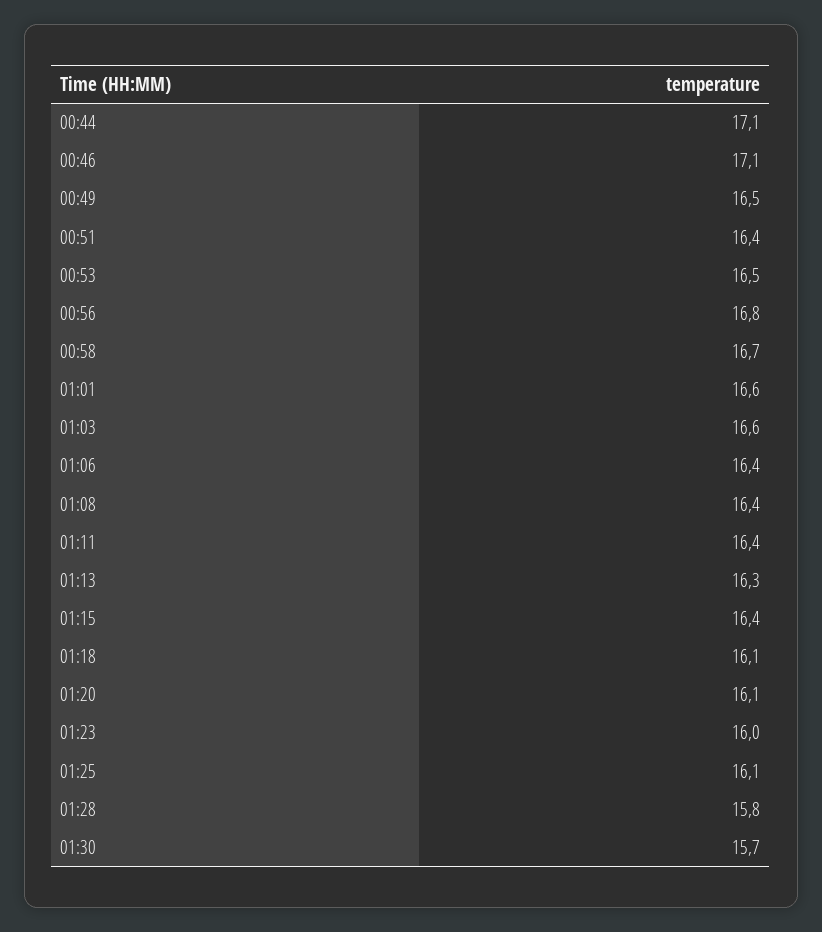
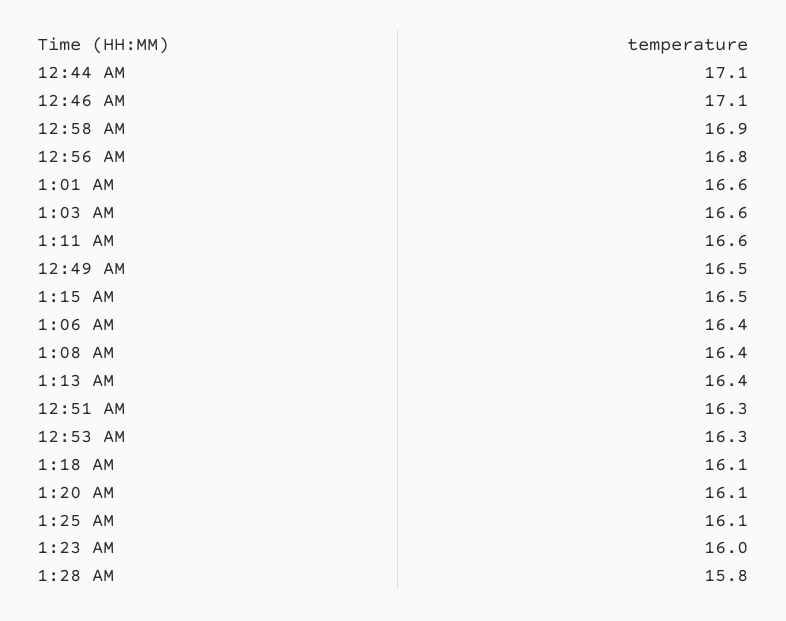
  {
    "00:44": 17.1,
    "00:46": 17.1,
    "00:49": 16.5,
-   "00:51": 16.4,
+   "00:51": 16.3,
-   "00:53": 16.5,
+   "00:53": 16.3,
    "00:56": 16.8,
-   "00:58": 16.7,
+   "00:58": 16.9,
    "01:01": 16.6,
    "01:03": 16.6,
    "01:06": 16.4,
    "01:08": 16.4,
-   "01:11": 16.4,
+   "01:11": 16.6,
-   "01:13": 16.3,
+   "01:13": 16.4,
-   "01:15": 16.4,
+   "01:15": 16.5,
    "01:18": 16.1,
    "01:20": 16.1,
    "01:23": 16,
    "01:25": 16.1,
-   "01:28": 15.8,
+   "01:28": 15.8
-   "01:30": 15.7
  }

